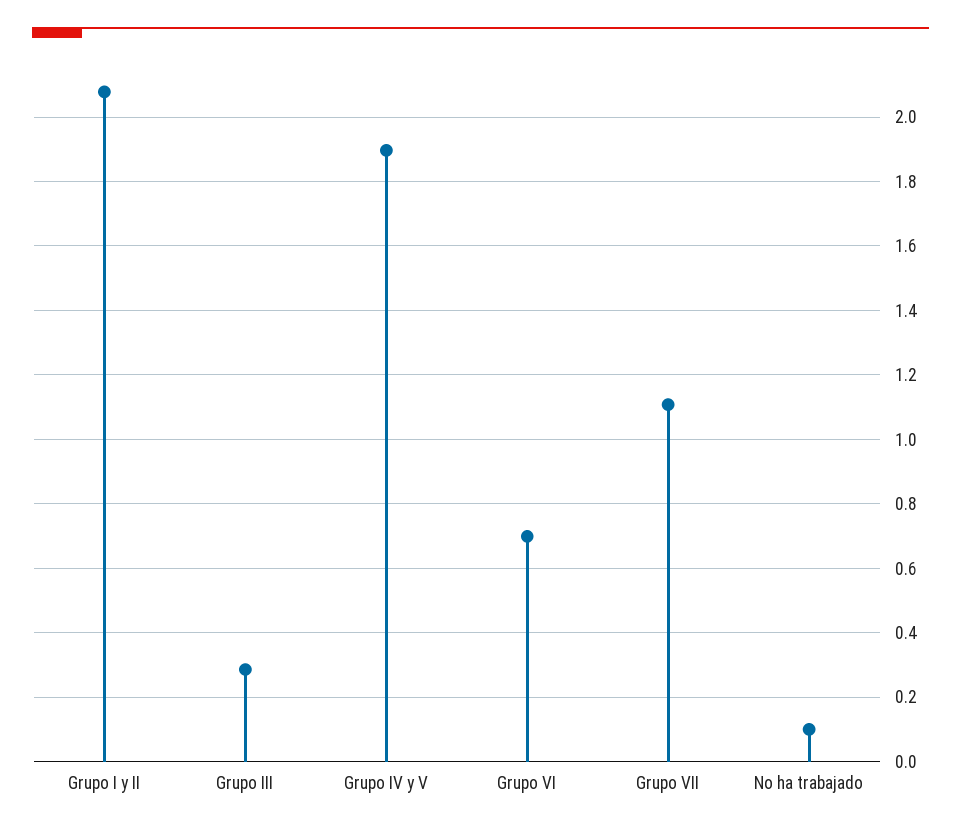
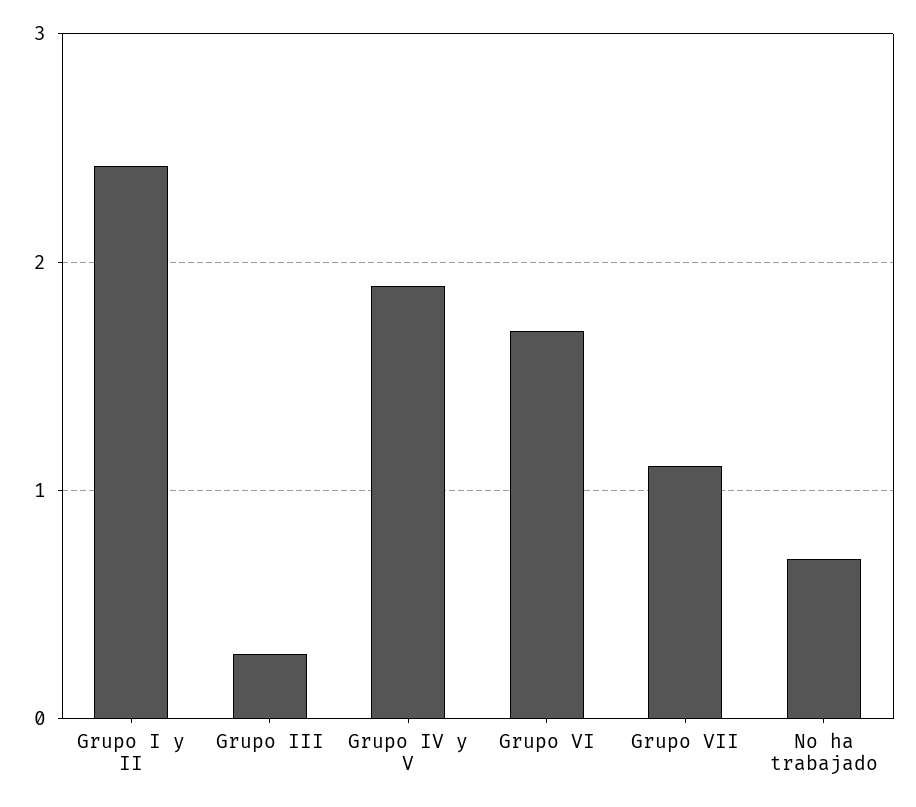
  {
-   "Grupo I y II": 2.08,
+   "Grupo I y II": 2.4,
    "Grupo III": 0.28,
    "Grupo IV y V": 1.9,
-   "Grupo VI": 0.7,
+   "Grupo VI": 1.7,
    "Grupo VII": 1.1,
-   "No ha trabajado": 0.1
+   "No ha trabajado": 0.7
  }

